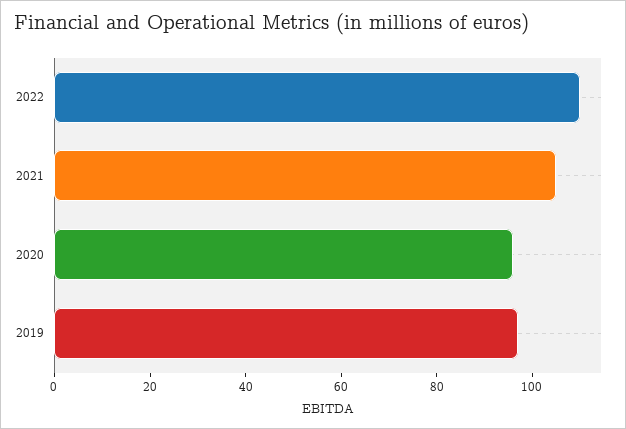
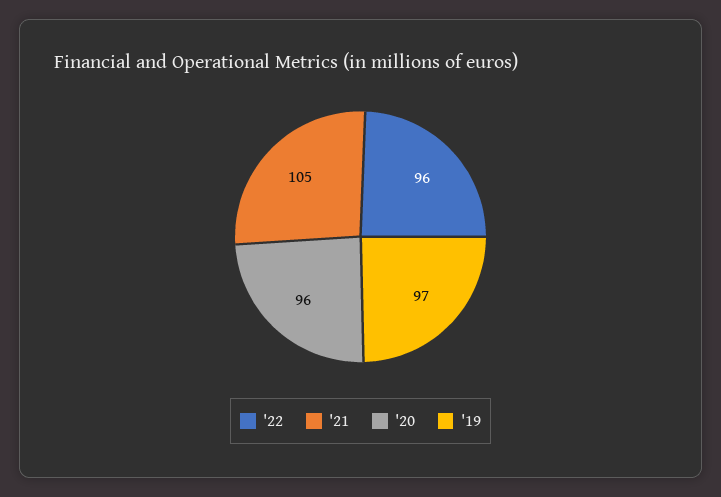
  {
-   "2022": 110,
+   "2022": 96,
    "2021": 105,
    "2020": 96,
    "2019": 97
  }

